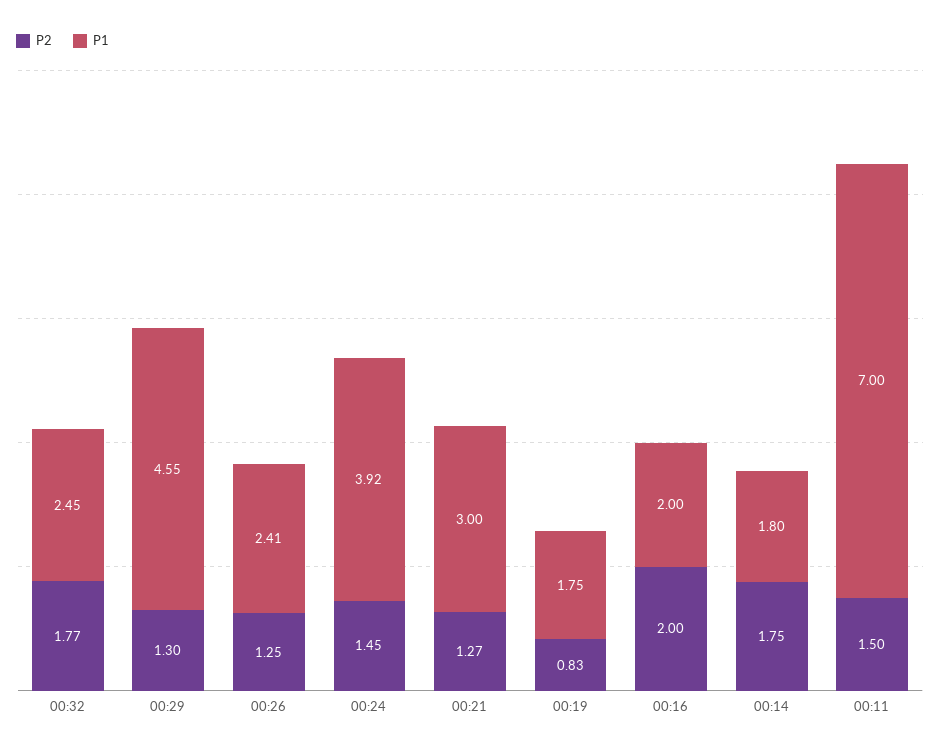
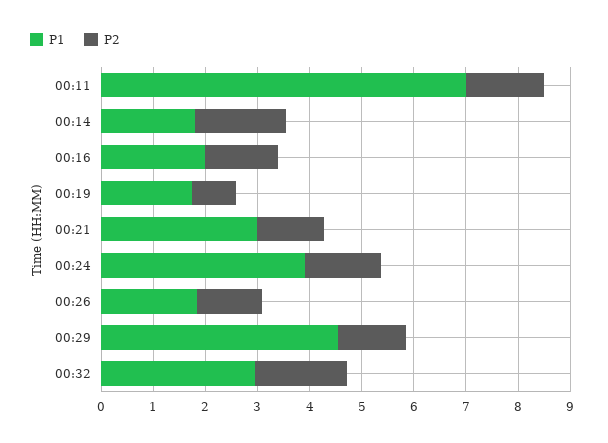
  {
    "P2": {
      "00:32": 1.77,
      "00:29": 1.3,
      "00:26": 1.25,
      "00:24": 1.45,
      "00:21": 1.27,
      "00:19": 0.83,
-     "00:16": 2,
+     "00:16": 1.4,
      "00:14": 1.75,
      "00:11": 1.5
    },
    "P1": {
-     "00:32": 2.45,
+     "00:32": 3,
      "00:29": 4.55,
-     "00:26": 2.41,
+     "00:26": 1.8,
      "00:24": 3.92,
      "00:21": 3,
      "00:19": 1.75,
      "00:16": 2,
      "00:14": 1.8,
      "00:11": 7
    }
  }

